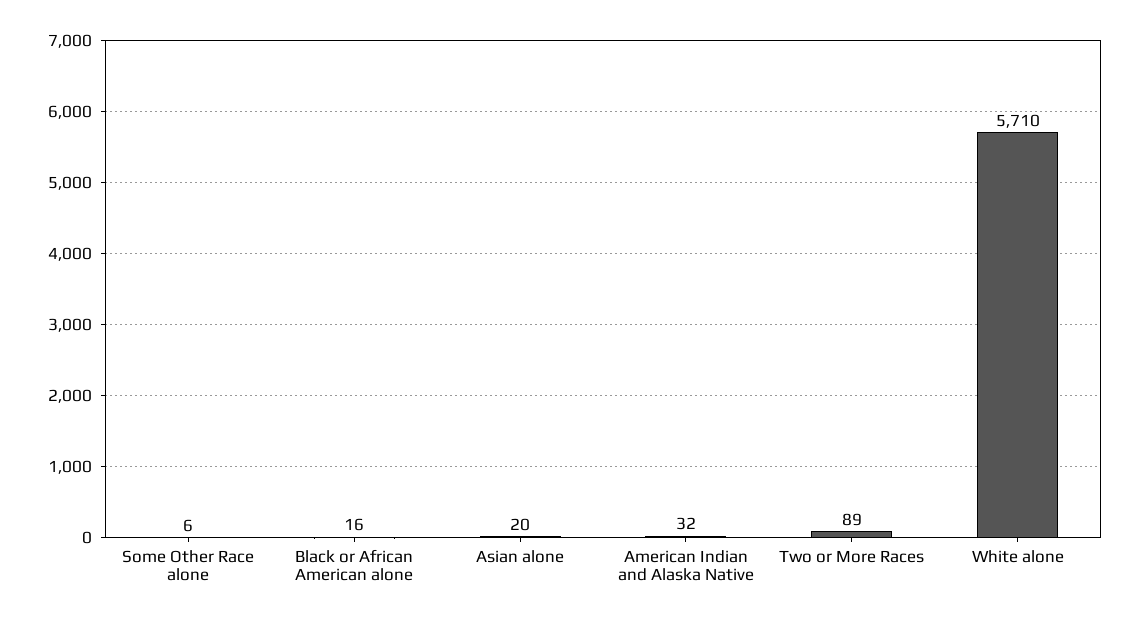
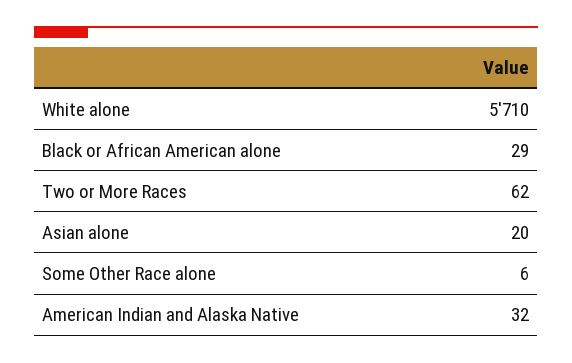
  {
    "Some Other Race alone": 6,
-   "Black or African American alone": 16,
+   "Black or African American alone": 29,
    "Asian alone": 20,
    "American Indian and Alaska Native": 32,
-   "Two or More Races": 89,
+   "Two or More Races": 62,
    "White alone": 5710
  }

